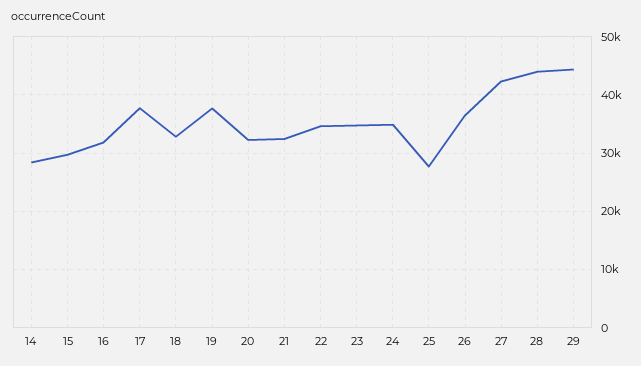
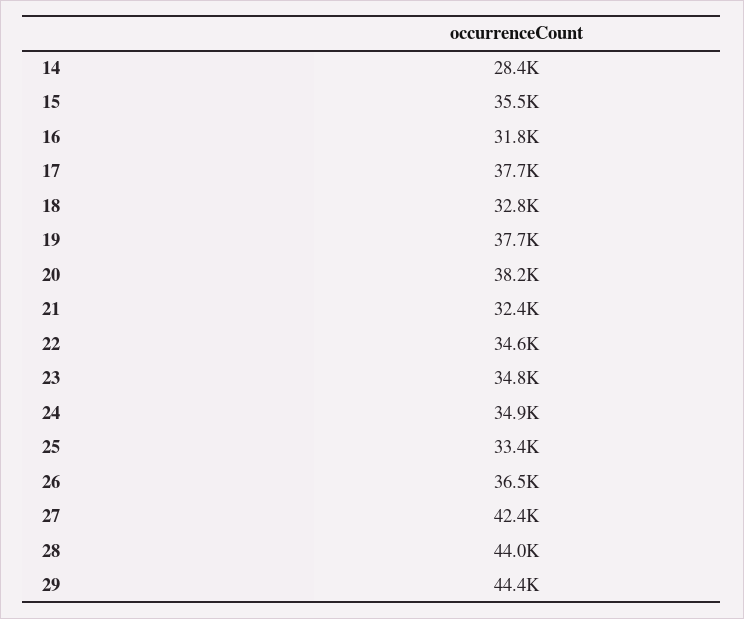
  {
    "14": 28400,
-   "15": 30000,
+   "15": 35500,
    "16": 31800,
    "17": 37700,
    "18": 32800,
    "19": 37700,
-   "20": 32000,
+   "20": 38200,
    "21": 32400,
    "22": 34600,
    "23": 34800,
    "24": 34900,
-   "25": 28000,
+   "25": 33400,
    "26": 36500,
    "27": 42400,
    "28": 44000,
    "29": 44400
  }

